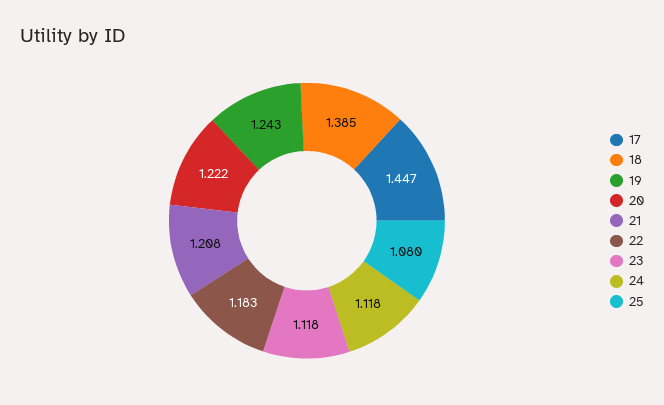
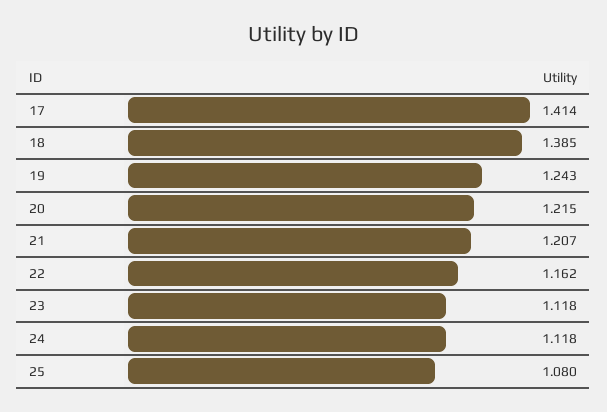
  {
-   "17": 1.447,
+   "17": 1.414,
    "18": 1.385,
    "19": 1.243,
-   "20": 1.222,
+   "20": 1.215,
-   "21": 1.208,
+   "21": 1.207,
-   "22": 1.183,
+   "22": 1.162,
    "23": 1.118,
    "24": 1.118,
    "25": 1.08
  }

